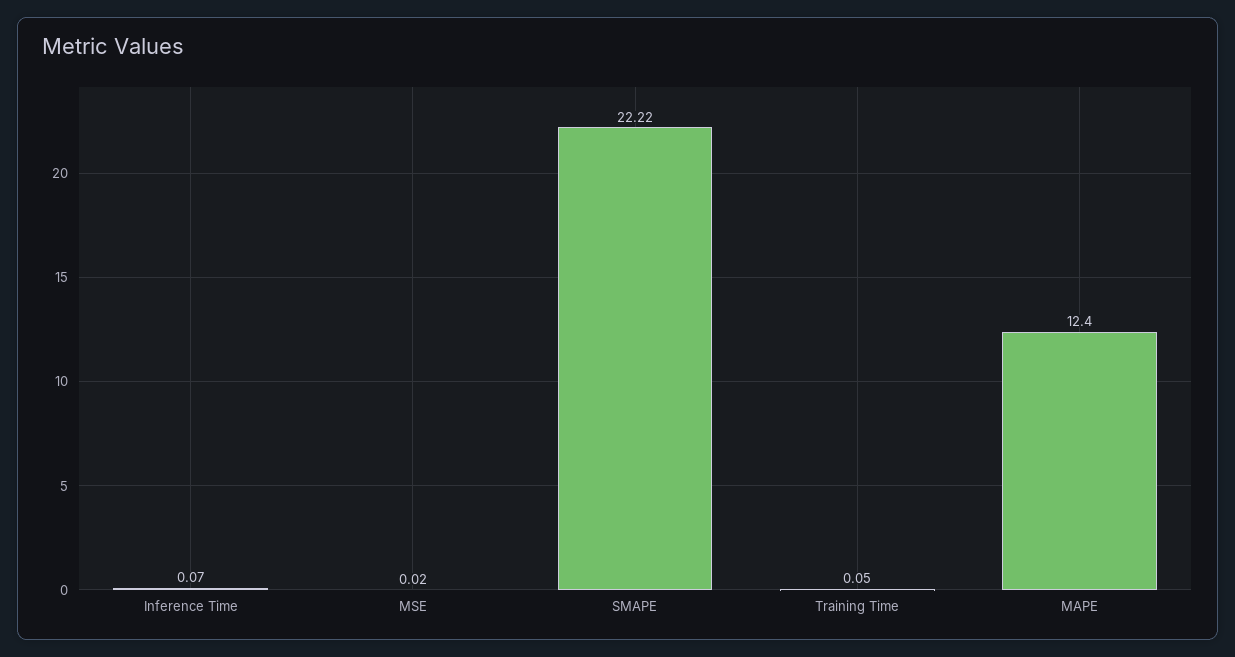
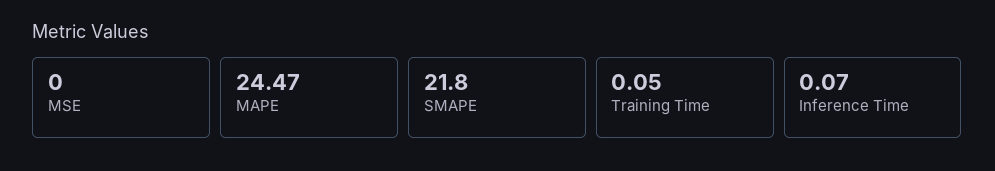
  {
    "Inference Time": 0.07,
-   "MSE": 0.02,
+   "MSE": 0,
-   "SMAPE": 22.22,
+   "SMAPE": 21.8,
    "Training Time": 0.05,
-   "MAPE": 12.4
+   "MAPE": 24.47
  }

